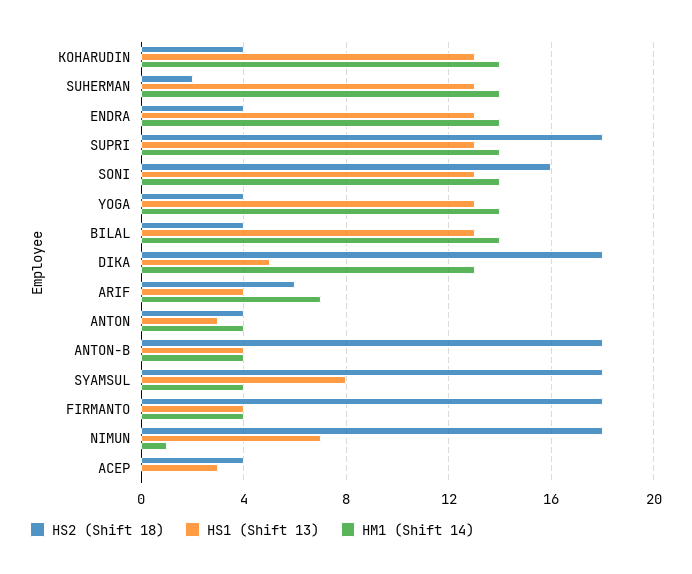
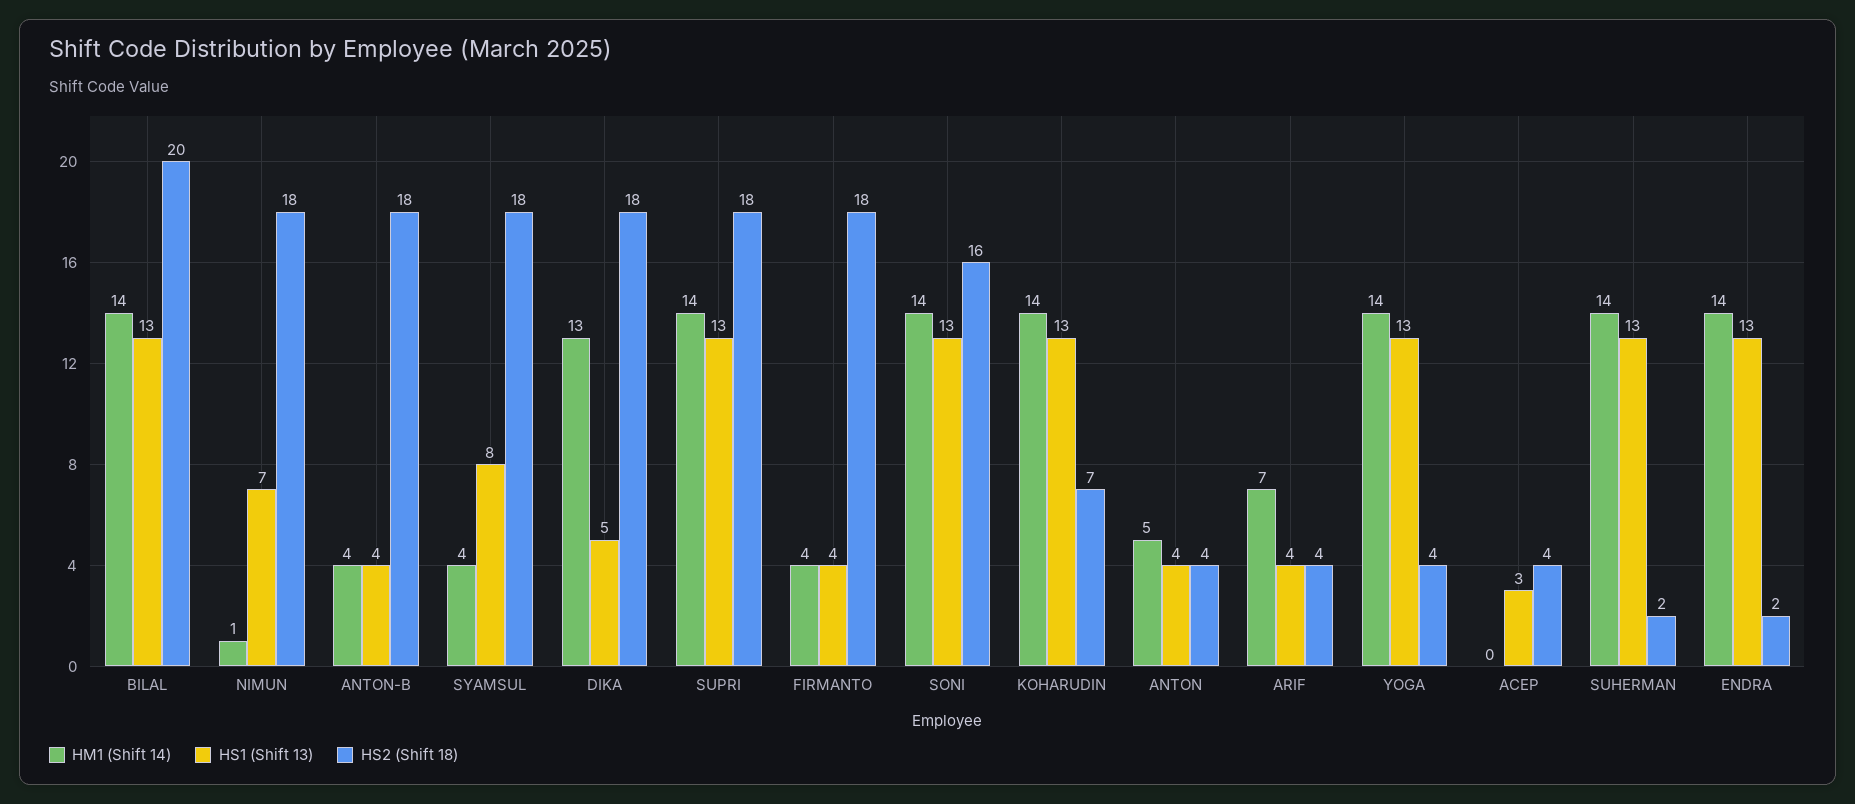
  {
    "HS2 (Shift 18)": {
-     "KOHARUDIN": 4,
+     "KOHARUDIN": 7,
      "SUHERMAN": 2,
-     "ENDRA": 4,
+     "ENDRA": 2,
      "SUPRI": 18,
      "SONI": 16,
      "YOGA": 4,
-     "BILAL": 4,
+     "BILAL": 20,
      "DIKA": 18,
-     "ARIF": 6,
+     "ARIF": 4,
      "ANTON": 4,
      "ANTON-B": 18,
      "SYAMSUL": 18,
      "FIRMANTO": 18,
      "NIMUN": 18,
      "ACEP": 4
    },
    "HS1 (Shift 13)": {
      "KOHARUDIN": 13,
      "SUHERMAN": 13,
      "ENDRA": 13,
      "SUPRI": 13,
      "SONI": 13,
      "YOGA": 13,
      "BILAL": 13,
      "DIKA": 5,
      "ARIF": 4,
-     "ANTON": 3,
+     "ANTON": 4,
      "ANTON-B": 4,
      "SYAMSUL": 8,
      "FIRMANTO": 4,
      "NIMUN": 7,
      "ACEP": 3
    },
    "HM1 (Shift 14)": {
      "KOHARUDIN": 14,
      "SUHERMAN": 14,
      "ENDRA": 14,
      "SUPRI": 14,
      "SONI": 14,
      "YOGA": 14,
      "BILAL": 14,
      "DIKA": 13,
      "ARIF": 7,
-     "ANTON": 4,
+     "ANTON": 5,
      "ANTON-B": 4,
      "SYAMSUL": 4,
      "FIRMANTO": 4,
      "NIMUN": 1,
      "ACEP": 0
    }
  }

